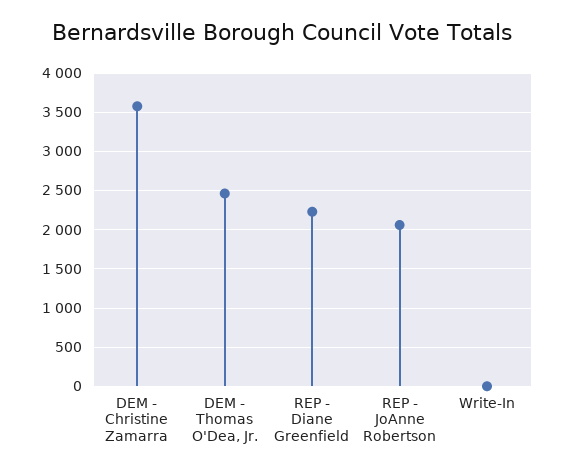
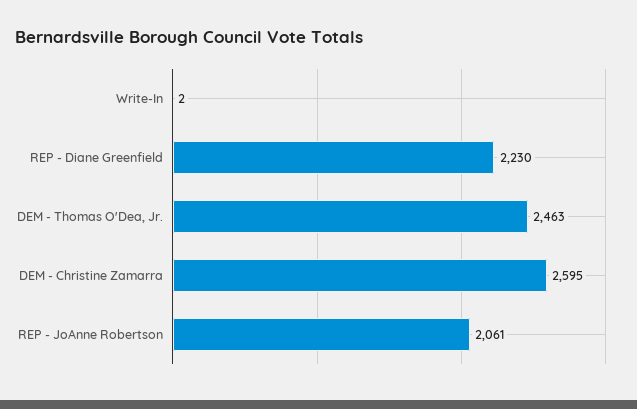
  {
-   "DEM - Christine Zamarra": 3600,
+   "DEM - Christine Zamarra": 2595,
    "DEM - Thomas O'Dea, Jr.": 2463,
    "REP - Diane Greenfield": 2230,
    "REP - JoAnne Robertson": 2061,
    "Write-In": 2
  }

